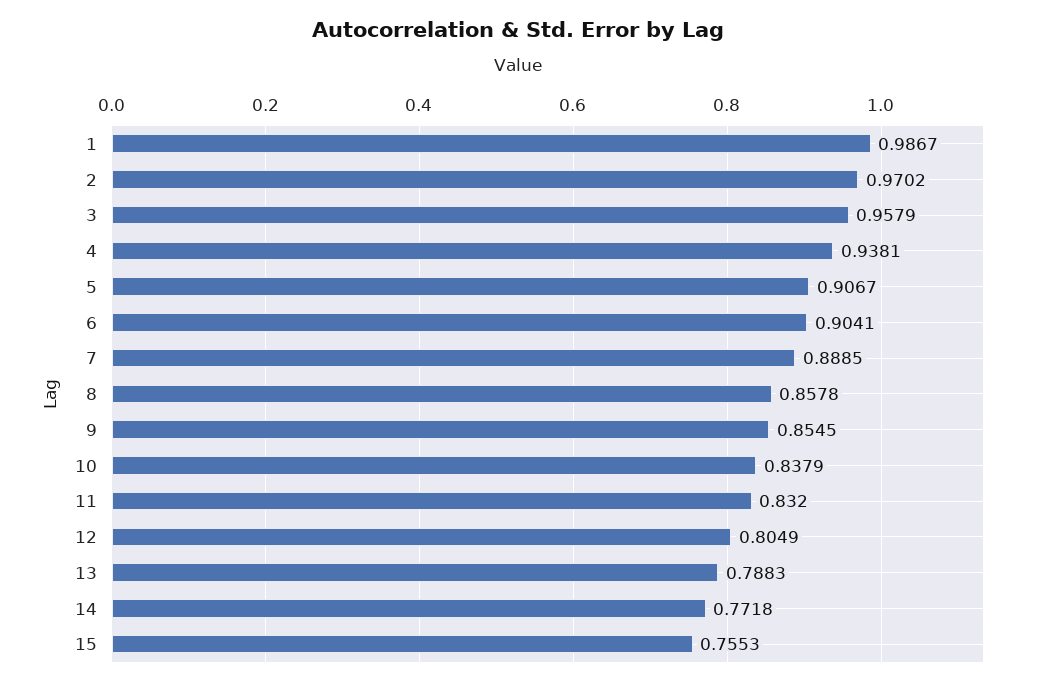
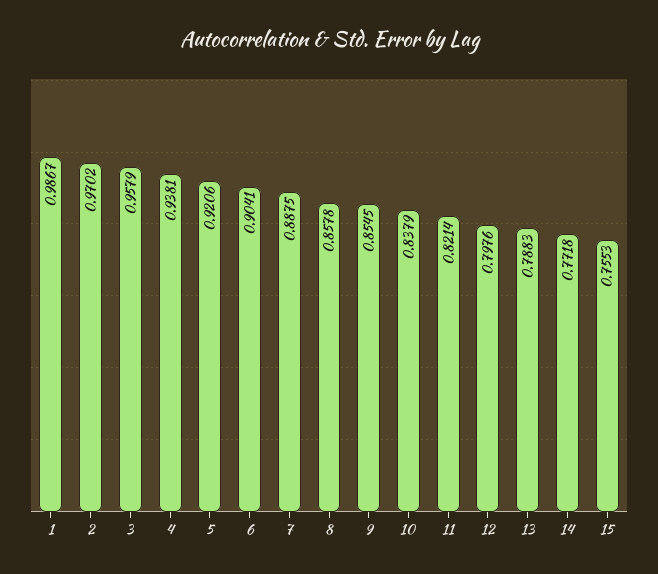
  {
    "1": 0.9867,
    "2": 0.9702,
    "3": 0.9579,
    "4": 0.9381,
-   "5": 0.9067,
+   "5": 0.9206,
    "6": 0.9041,
-   "7": 0.8885,
+   "7": 0.8875,
    "8": 0.8578,
    "9": 0.8545,
    "10": 0.8379,
-   "11": 0.832,
+   "11": 0.8214,
-   "12": 0.8049,
+   "12": 0.7976,
    "13": 0.7883,
    "14": 0.7718,
    "15": 0.7553
  }

